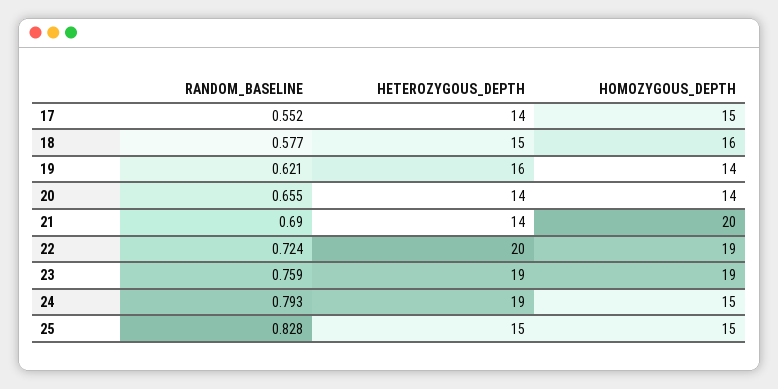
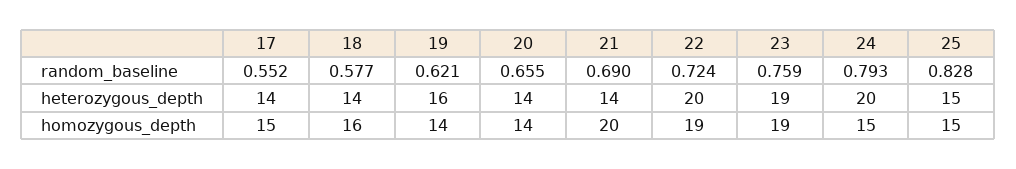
  {
    "RANDOM_BASELINE": {
      "17": 0.552,
      "18": 0.577,
      "19": 0.621,
      "20": 0.655,
      "21": 0.69,
      "22": 0.724,
      "23": 0.759,
      "24": 0.793,
      "25": 0.828
    },
    "HETEROZYGOUS_DEPTH": {
      "17": 14,
-     "18": 15,
+     "18": 14,
      "19": 16,
      "20": 14,
      "21": 14,
      "22": 20,
      "23": 19,
-     "24": 19,
+     "24": 20,
      "25": 15
    },
    "HOMOZYGOUS_DEPTH": {
      "17": 15,
      "18": 16,
      "19": 14,
      "20": 14,
      "21": 20,
      "22": 19,
      "23": 19,
      "24": 15,
      "25": 15
    }
  }

